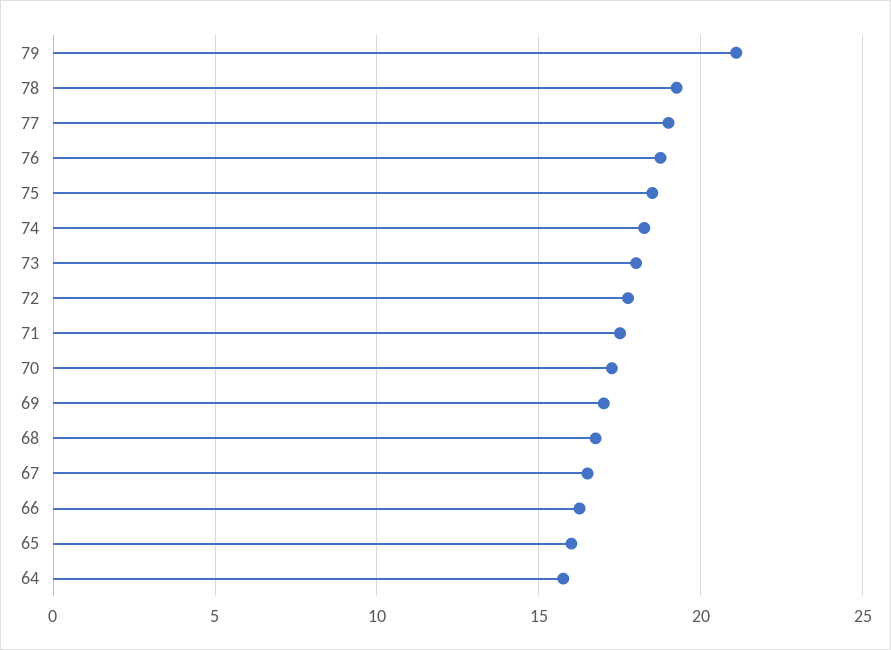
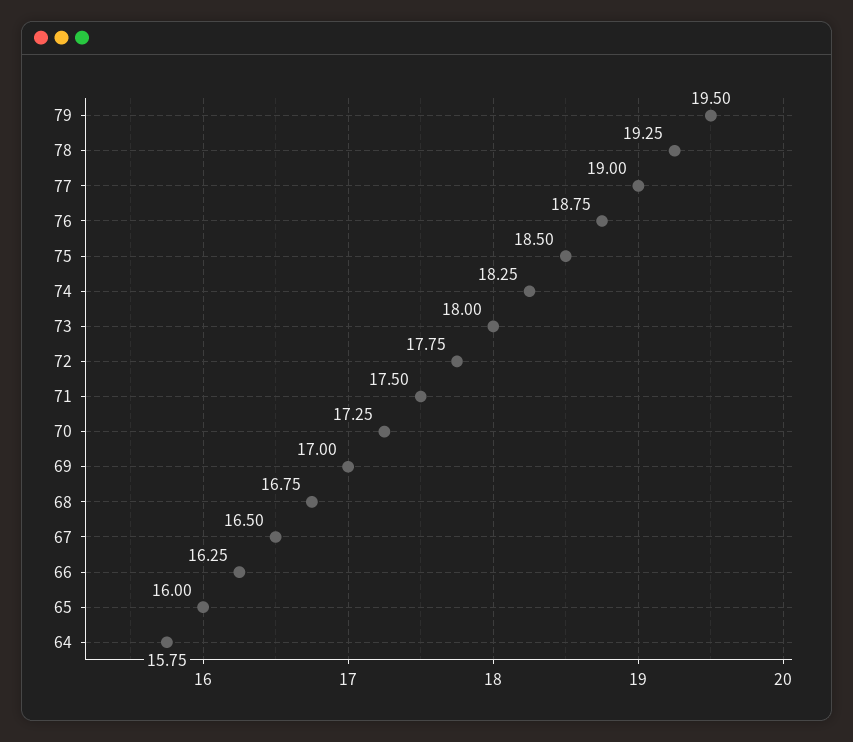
  {
-   "79": 21,
+   "79": 19.5,
    "78": 19.25,
    "77": 19,
    "76": 18.75,
    "75": 18.5,
    "74": 18.25,
    "73": 18,
    "72": 17.75,
    "71": 17.5,
    "70": 17.25,
    "69": 17,
    "68": 16.75,
    "67": 16.5,
    "66": 16.25,
    "65": 16,
    "64": 15.75
  }

